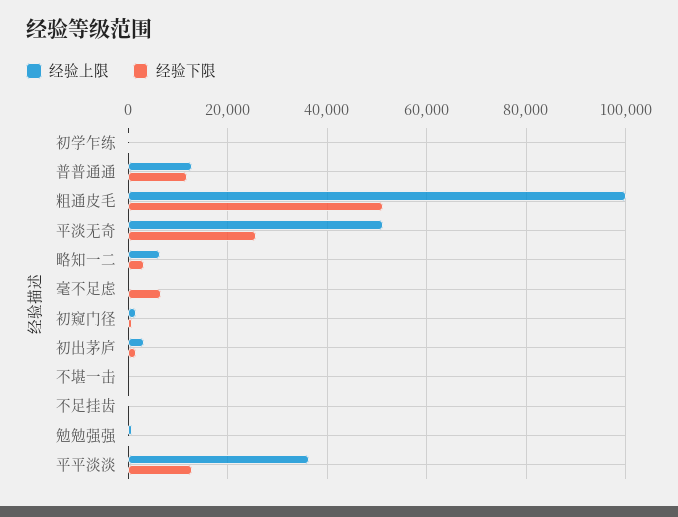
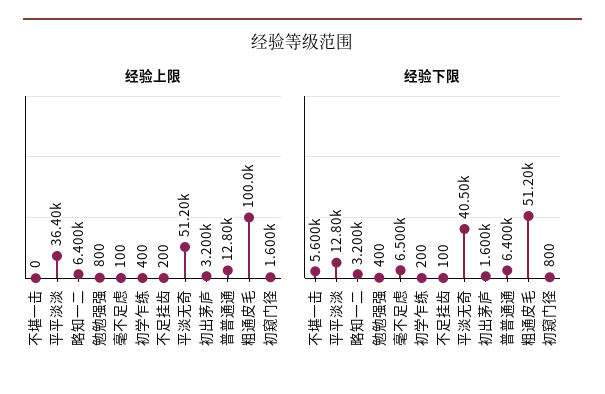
  {
    "经验上限": {
      "初学乍练": 400,
      "普普通通": 12800,
      "粗通皮毛": 100000,
      "平淡无奇": 51200,
      "略知一二": 6400,
      "毫不足虑": 100,
      "初窥门径": 1600,
      "初出茅庐": 3200,
      "不堪一击": 0,
      "不足挂齿": 200,
      "勉勉强强": 800,
      "平平淡淡": 36400
    },
    "经验下限": {
      "初学乍练": 200,
-     "普普通通": 12000,
+     "普普通通": 6400,
      "粗通皮毛": 51200,
-     "平淡无奇": 26000,
+     "平淡无奇": 40500,
      "略知一二": 3200,
      "毫不足虑": 6500,
      "初窥门径": 800,
      "初出茅庐": 1600,
-     "不堪一击": 0,
+     "不堪一击": 5600,
      "不足挂齿": 100,
      "勉勉强强": 400,
      "平平淡淡": 12800
    }
  }

